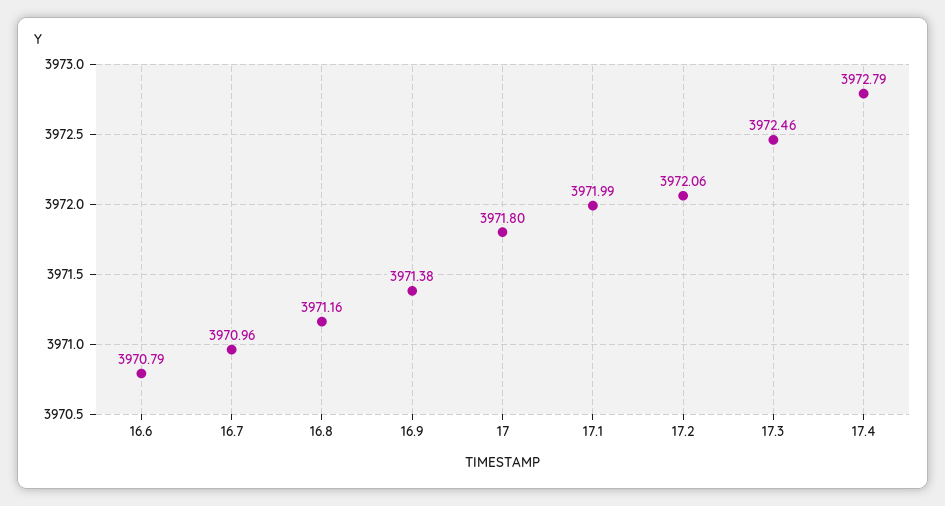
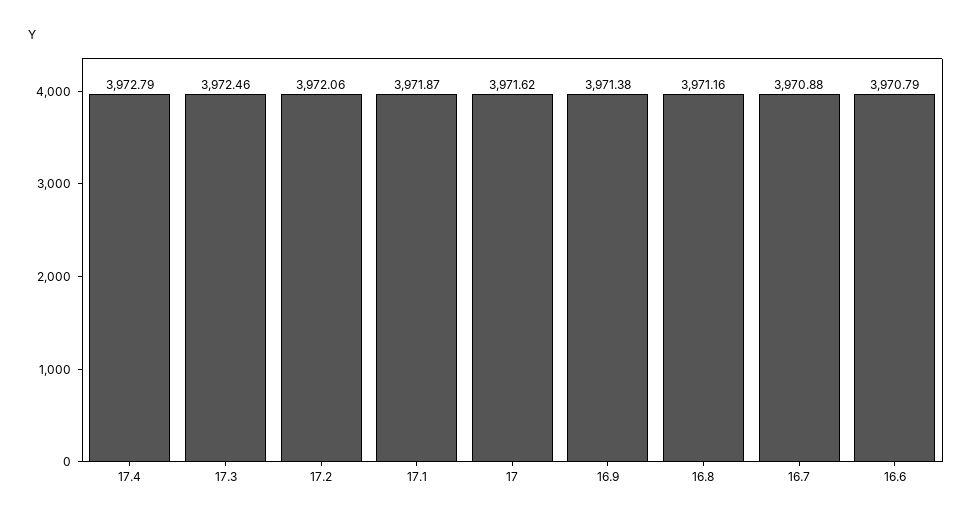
  {
    "16.6": 3970.79,
-   "16.7": 3970.96,
+   "16.7": 3970.88,
    "16.8": 3971.16,
    "16.9": 3971.38,
-   "17": 3971.8,
+   "17": 3971.62,
-   "17.1": 3971.99,
+   "17.1": 3971.87,
    "17.2": 3972.06,
    "17.3": 3972.46,
    "17.4": 3972.79
  }

